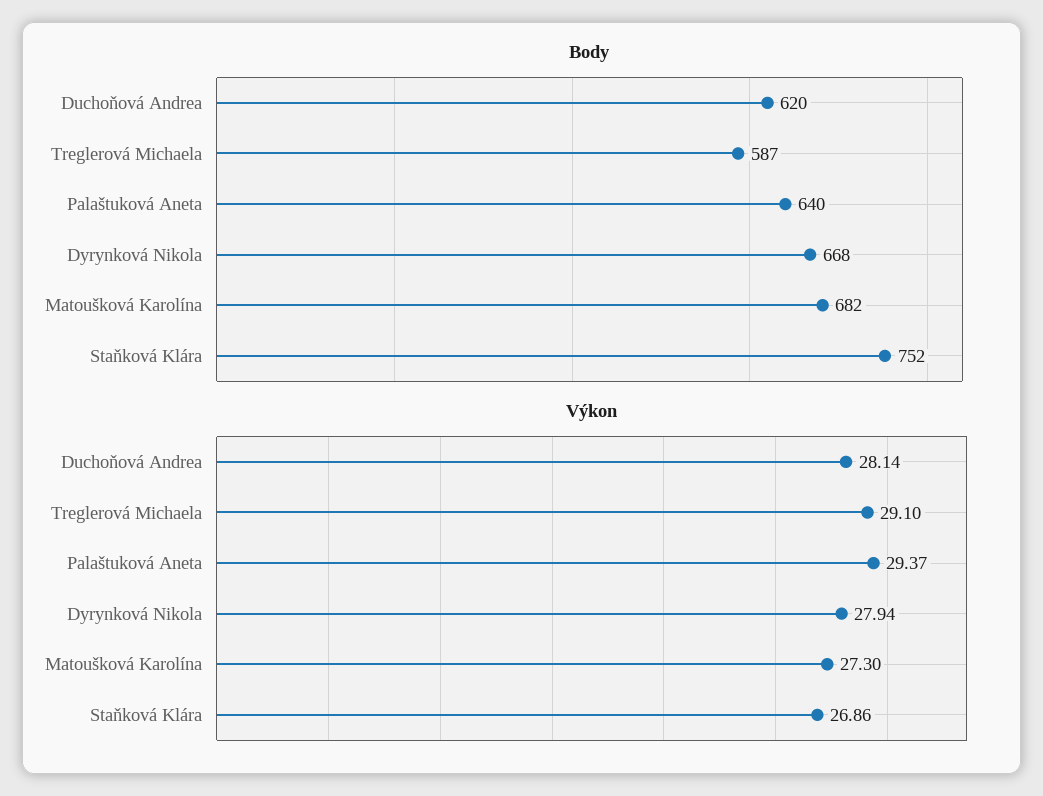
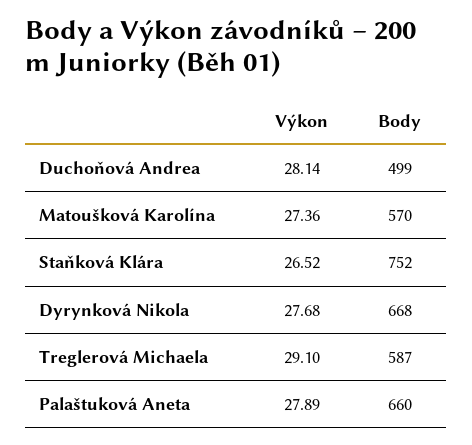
  {
    "Body": {
-     "Duchoňová Andrea": 620,
+     "Duchoňová Andrea": 499,
      "Treglerová Michaela": 587,
-     "Palaštuková Aneta": 640,
+     "Palaštuková Aneta": 660,
      "Dyrynková Nikola": 668,
-     "Matoušková Karolína": 682,
+     "Matoušková Karolína": 570,
      "Staňková Klára": 752
    },
    "Výkon": {
      "Duchoňová Andrea": 28.14,
      "Treglerová Michaela": 29.1,
-     "Palaštuková Aneta": 29.37,
+     "Palaštuková Aneta": 27.89,
-     "Dyrynková Nikola": 27.94,
+     "Dyrynková Nikola": 27.68,
-     "Matoušková Karolína": 27.3,
+     "Matoušková Karolína": 27.36,
-     "Staňková Klára": 26.86
+     "Staňková Klára": 26.52
    }
  }

